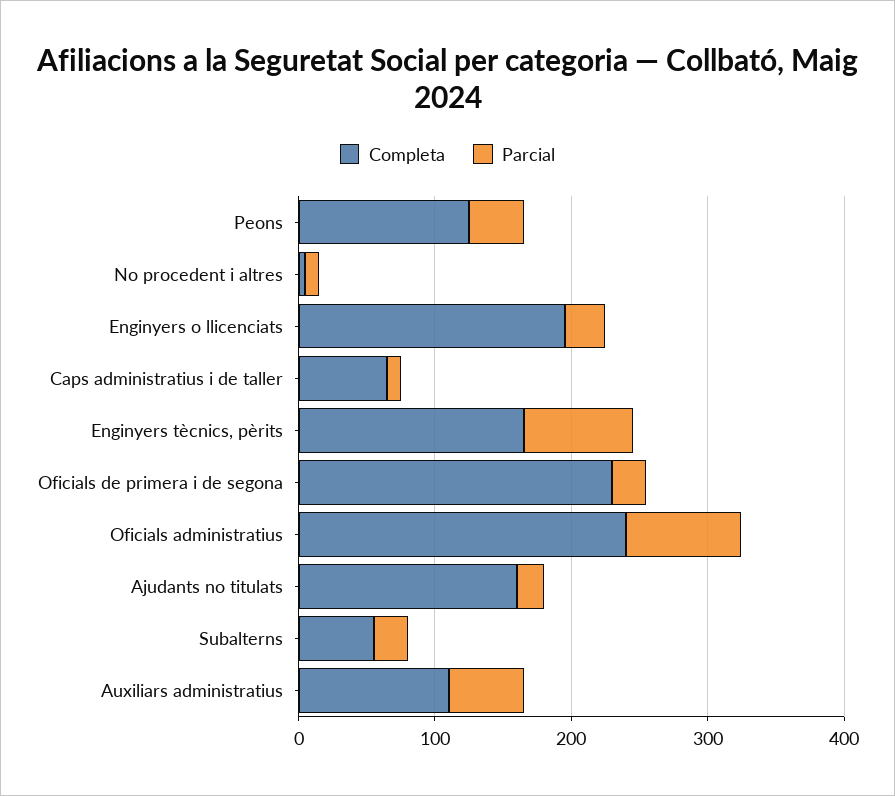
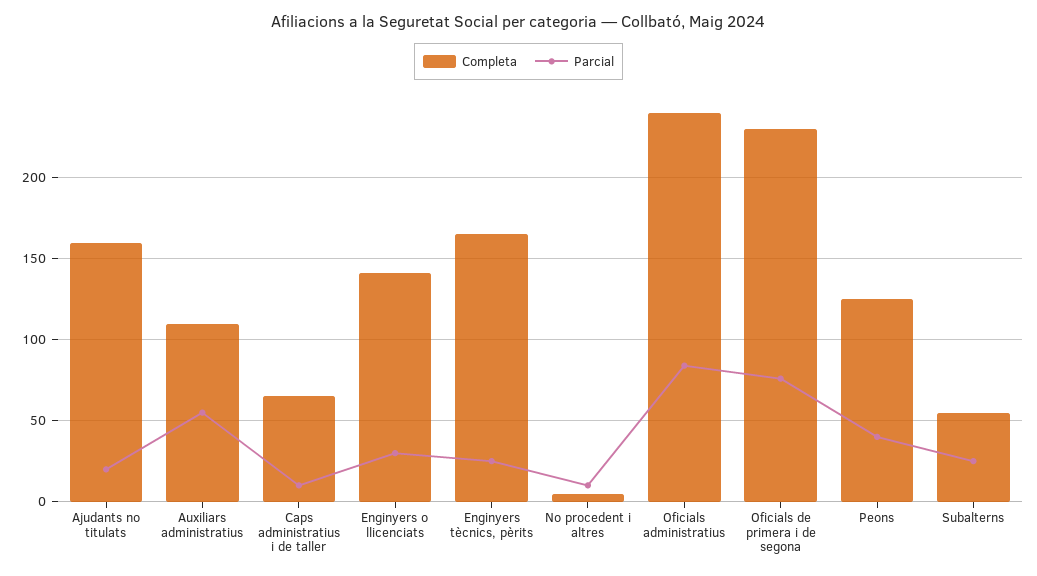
  {
    "Completa": {
      "Peons": 125,
      "No procedent i altres": 5,
-     "Enginyers o llicenciats": 200,
+     "Enginyers o llicenciats": 140,
      "Caps administratius i de taller": 65,
      "Enginyers tècnics, pèrits": 165,
      "Oficials de primera i de segona": 230,
      "Oficials administratius": 240,
      "Ajudants no titulats": 160,
      "Subalterns": 55,
      "Auxiliars administratius": 110
    },
    "Parcial": {
      "Peons": 40,
      "No procedent i altres": 10,
      "Enginyers o llicenciats": 30,
      "Caps administratius i de taller": 10,
-     "Enginyers tècnics, pèrits": 80,
+     "Enginyers tècnics, pèrits": 25,
-     "Oficials de primera i de segona": 20,
+     "Oficials de primera i de segona": 75,
      "Oficials administratius": 85,
      "Ajudants no titulats": 20,
      "Subalterns": 25,
      "Auxiliars administratius": 55
    }
  }

